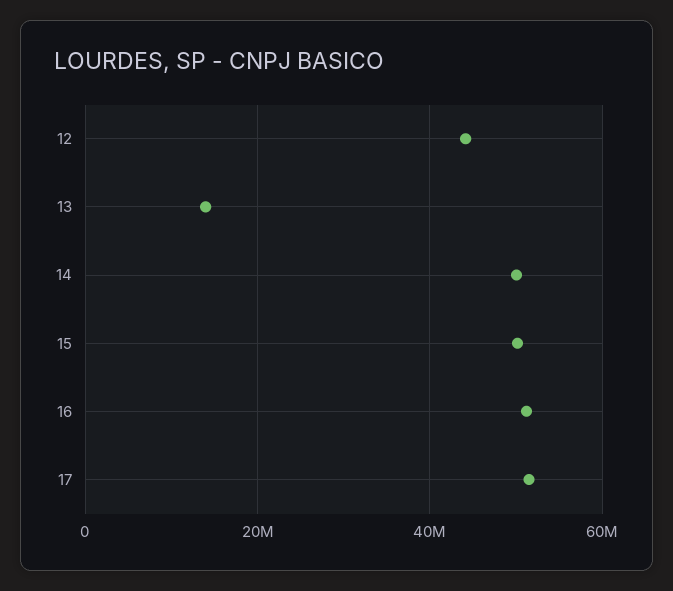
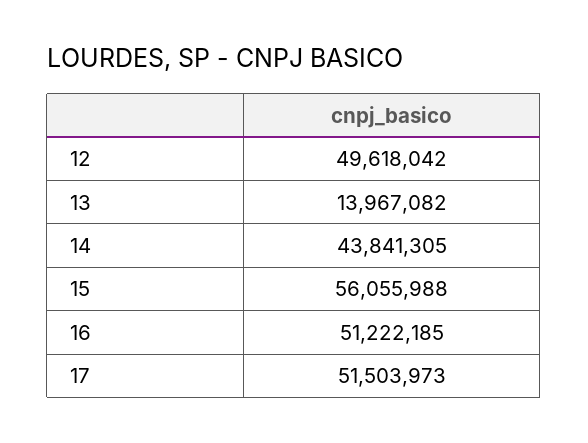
  {
-   "12": 44000000,
+   "12": 49618042,
    "13": 13967082,
-   "14": 50000000,
+   "14": 43841305,
-   "15": 50000000,
+   "15": 56055988,
    "16": 51222185,
    "17": 51503973
  }

